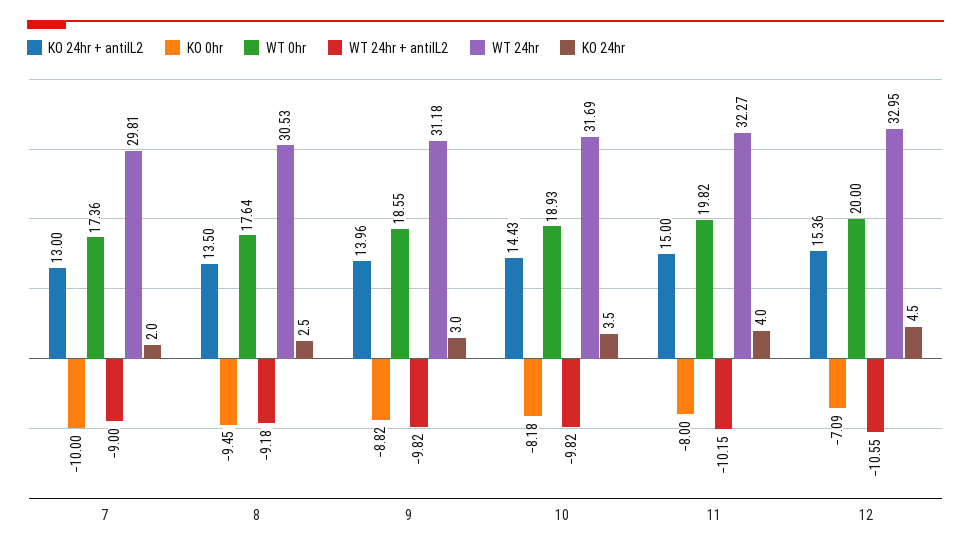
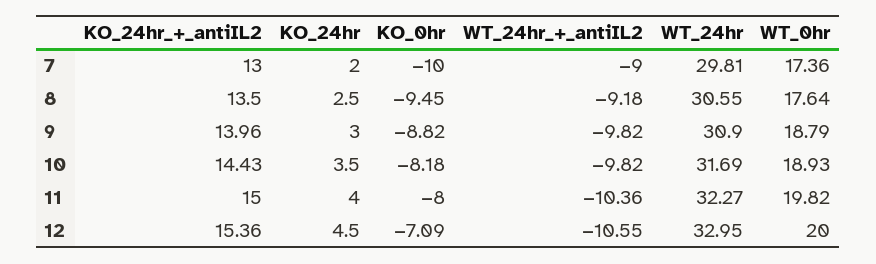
  {
    "KO 24hr + antiIL2": {
      "7": 13,
      "8": 13.5,
      "9": 13.96,
      "10": 14.43,
      "11": 15,
      "12": 15.36
    },
    "KO 0hr": {
      "7": -10,
      "8": -9.45,
      "9": -8.82,
      "10": -8.18,
      "11": -8,
      "12": -7.09
    },
    "WT 0hr": {
      "7": 17.36,
      "8": 17.64,
-     "9": 18.55,
+     "9": 18.79,
      "10": 18.93,
      "11": 19.82,
      "12": 20
    },
    "WT 24hr + antiIL2": {
      "7": -9,
      "8": -9.18,
      "9": -9.82,
      "10": -9.82,
-     "11": -10.15,
+     "11": -10.36,
      "12": -10.55
    },
    "WT 24hr": {
      "7": 29.81,
-     "8": 30.53,
+     "8": 30.55,
-     "9": 31.18,
+     "9": 30.9,
      "10": 31.69,
      "11": 32.27,
      "12": 32.95
    },
    "KO 24hr": {
      "7": 2,
      "8": 2.5,
      "9": 3,
      "10": 3.5,
      "11": 4,
      "12": 4.5
    }
  }

